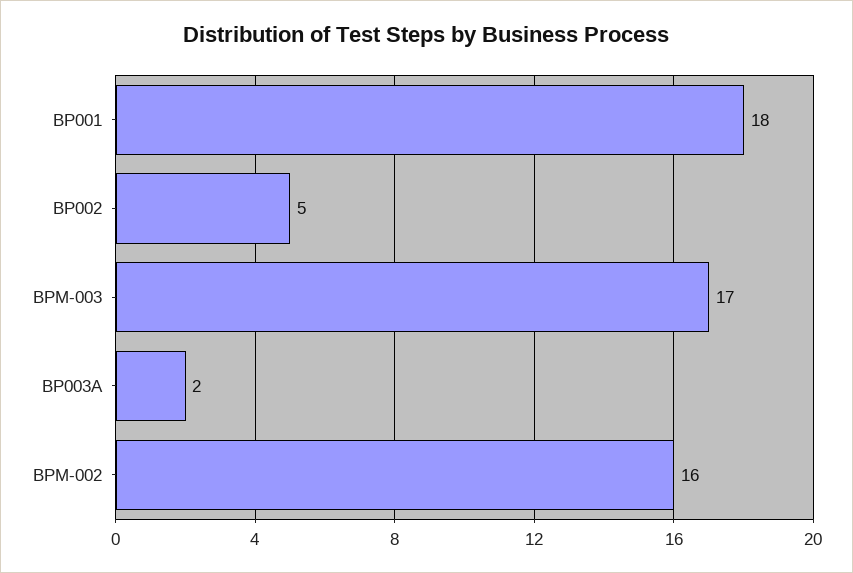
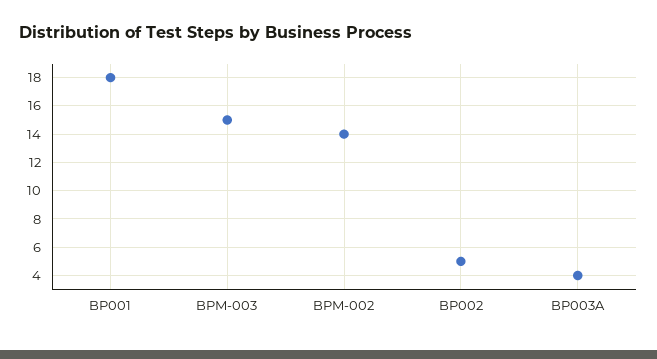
  {
    "BP001": 18,
    "BP002": 5,
-   "BPM-003": 17,
+   "BPM-003": 15,
-   "BP003A": 2,
+   "BP003A": 4,
-   "BPM-002": 16
+   "BPM-002": 14
  }

